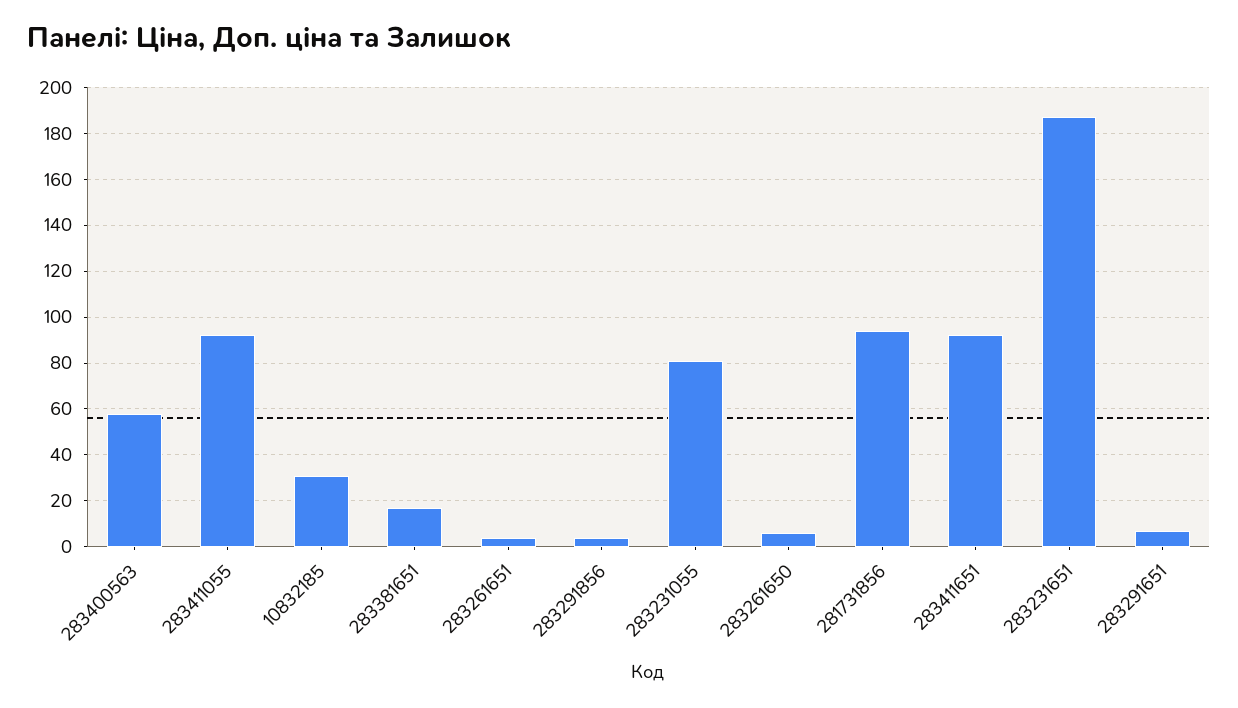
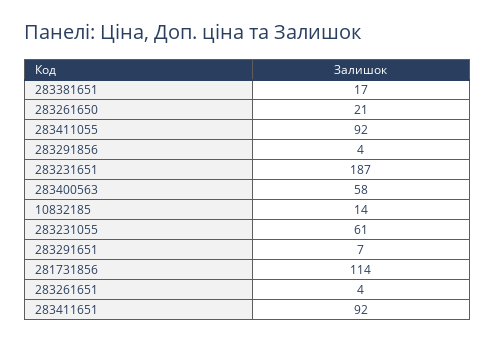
  {
    "283400563": 58,
    "283411055": 92,
-   "10832185": 30,
+   "10832185": 14,
    "283381651": 17,
    "283261651": 4,
    "283291856": 4,
-   "283231055": 80,
+   "283231055": 61,
-   "283261650": 5,
+   "283261650": 21,
-   "281731856": 95,
+   "281731856": 114,
    "283411651": 92,
    "283231651": 187,
    "283291651": 7
  }

